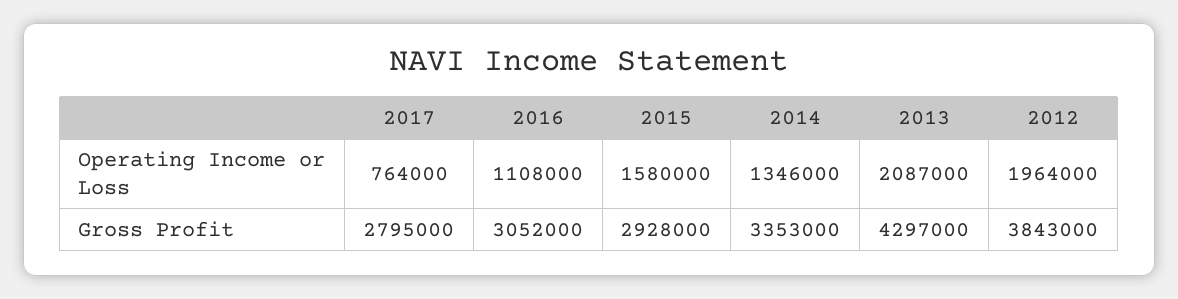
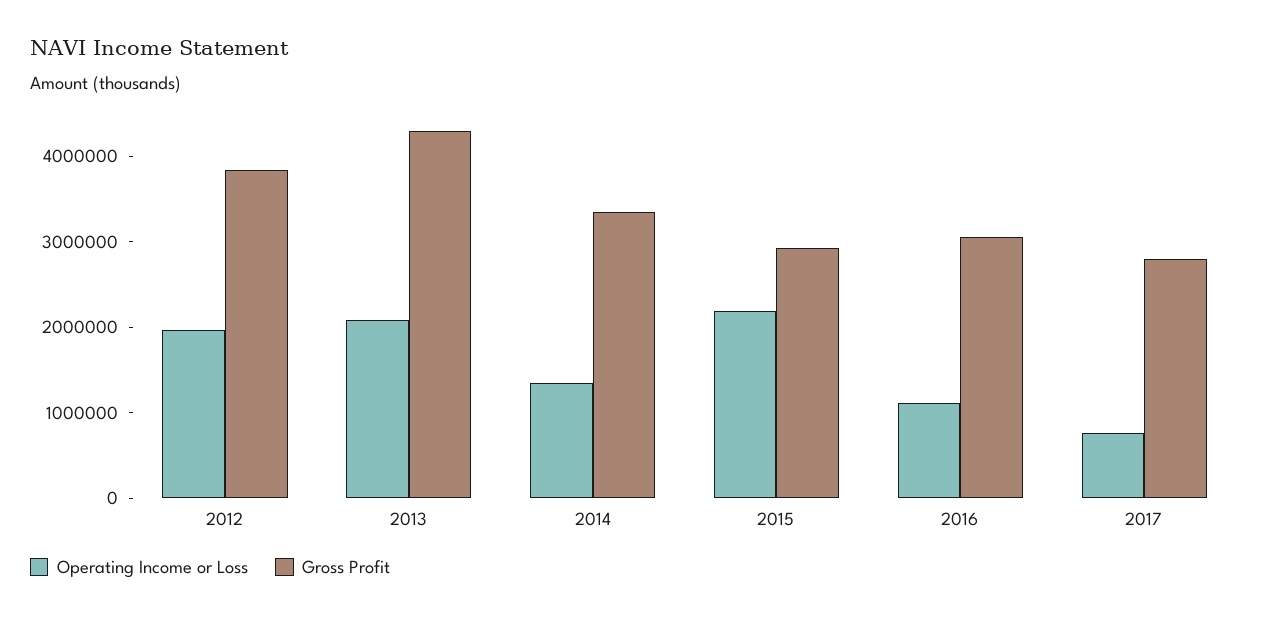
  {
    "Operating Income or Loss": {
      "2017": 764000,
      "2016": 1108000,
-     "2015": 1580000,
+     "2015": 2200000,
      "2014": 1346000,
      "2013": 2087000,
      "2012": 1964000
    },
    "Gross Profit": {
      "2017": 2795000,
      "2016": 3052000,
      "2015": 2928000,
      "2014": 3353000,
      "2013": 4297000,
      "2012": 3843000
    }
  }

